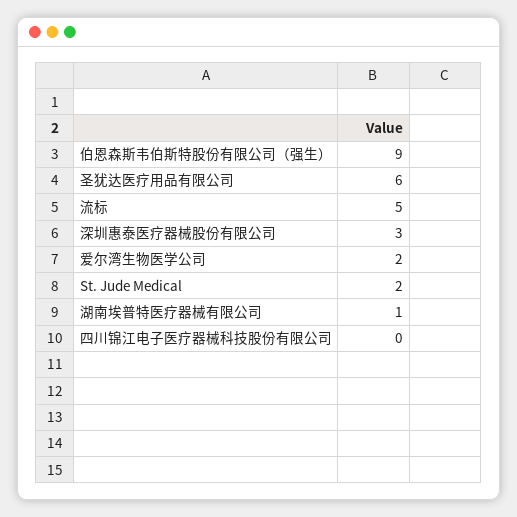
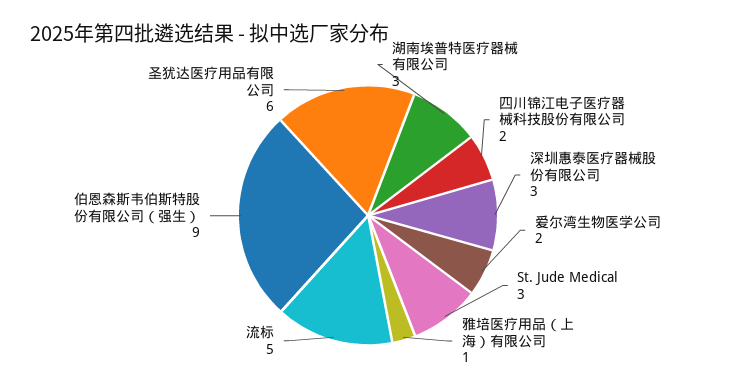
  {
    "伯恩森斯韦伯斯特股份有限公司（强生）": 9,
    "圣犹达医疗用品有限公司": 6,
    "流标": 5,
    "深圳惠泰医疗器械股份有限公司": 3,
    "爱尔湾生物医学公司": 2,
-   "St. Jude Medical": 2,
+   "St. Jude Medical": 3,
-   "湖南埃普特医疗器械有限公司": 1,
+   "湖南埃普特医疗器械有限公司": 3,
-   "四川锦江电子医疗器械科技股份有限公司": 0
+   "四川锦江电子医疗器械科技股份有限公司": 2,
+   "雅培医疗用品（上海）有限公司": 1
  }

